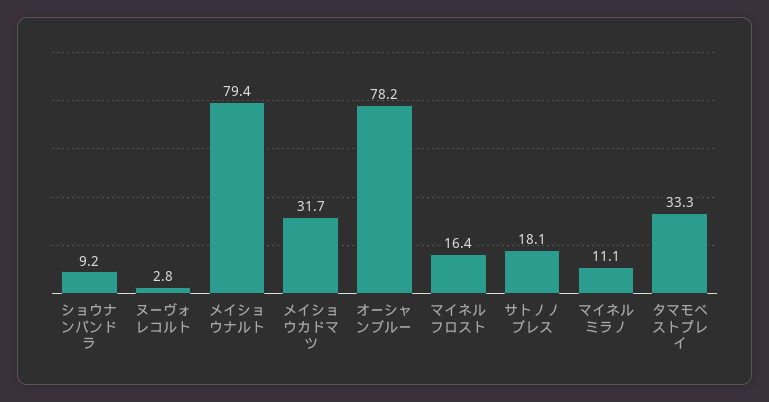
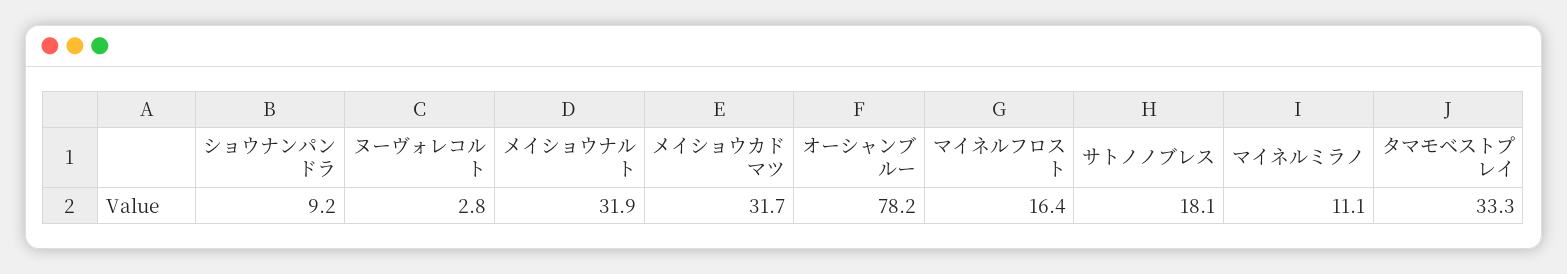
  {
    "ショウナンパンドラ": 9.2,
    "ヌーヴォレコルト": 2.8,
-   "メイショウナルト": 79.4,
+   "メイショウナルト": 31.9,
    "メイショウカドマツ": 31.7,
    "オーシャンブルー": 78.2,
    "マイネルフロスト": 16.4,
    "サトノノブレス": 18.1,
    "マイネルミラノ": 11.1,
    "タマモベストプレイ": 33.3
  }

